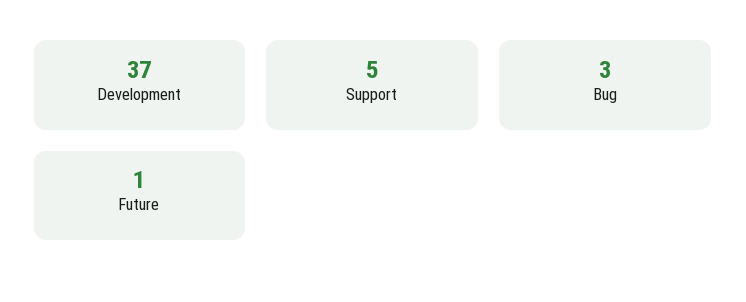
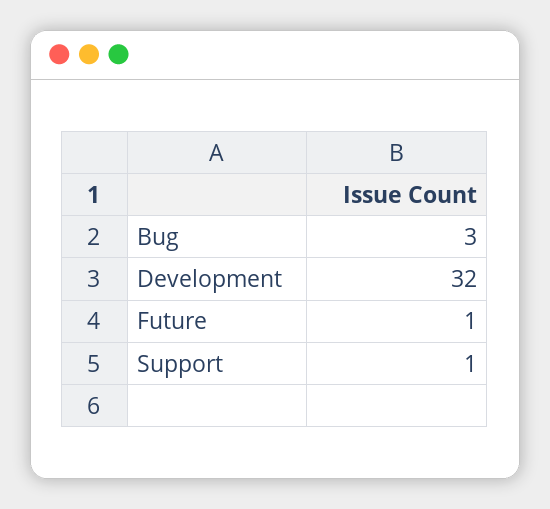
  {
-   "Development": 37,
+   "Development": 32,
-   "Support": 5,
+   "Support": 1,
    "Bug": 3,
    "Future": 1
  }

